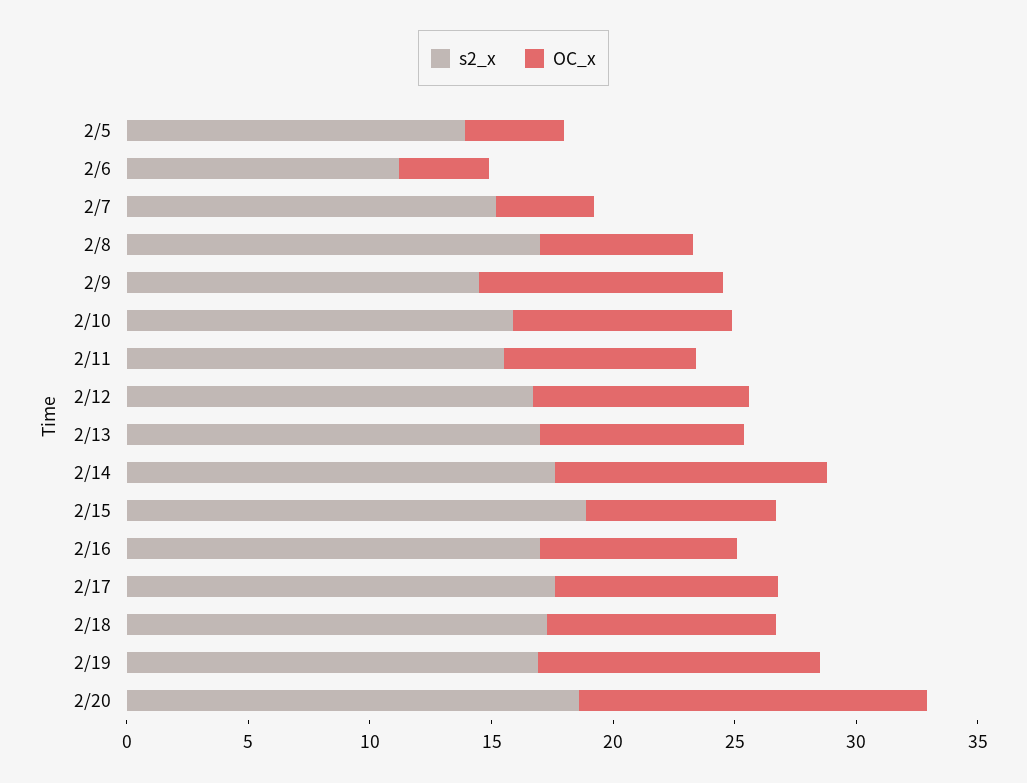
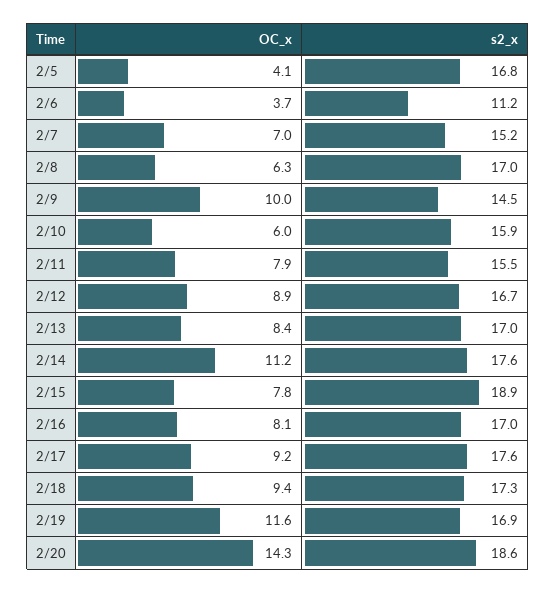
  {
    "s2_x": {
-     "2/5": 14,
+     "2/5": 16.8,
      "2/6": 11.2,
      "2/7": 15.2,
      "2/8": 17,
      "2/9": 14.5,
      "2/10": 15.9,
      "2/11": 15.5,
      "2/12": 16.7,
      "2/13": 17,
      "2/14": 17.6,
      "2/15": 18.9,
      "2/16": 17,
      "2/17": 17.6,
      "2/18": 17.3,
      "2/19": 16.9,
      "2/20": 18.6
    },
    "OC_x": {
      "2/5": 4.1,
      "2/6": 3.7,
-     "2/7": 4,
+     "2/7": 7,
      "2/8": 6.3,
      "2/9": 10,
-     "2/10": 9,
+     "2/10": 6,
      "2/11": 7.9,
      "2/12": 8.9,
      "2/13": 8.4,
      "2/14": 11.2,
      "2/15": 7.8,
      "2/16": 8.1,
      "2/17": 9.2,
      "2/18": 9.4,
      "2/19": 11.6,
      "2/20": 14.3
    }
  }

